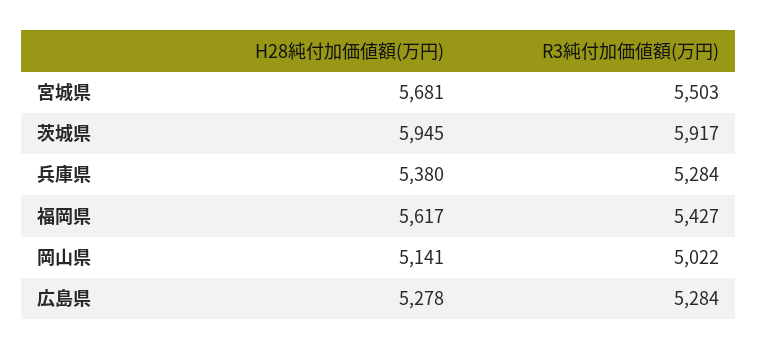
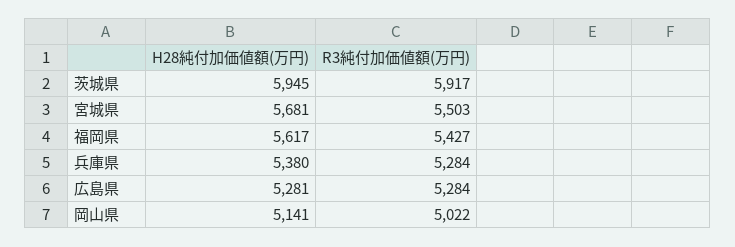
  {
    "H28純付加価値額(万円)": {
      "宮城県": 5681,
      "茨城県": 5945,
      "兵庫県": 5380,
      "福岡県": 5617,
      "岡山県": 5141,
-     "広島県": 5278
+     "広島県": 5281
    },
    "R3純付加価値額(万円)": {
      "宮城県": 5503,
      "茨城県": 5917,
      "兵庫県": 5284,
      "福岡県": 5427,
      "岡山県": 5022,
      "広島県": 5284
    }
  }

